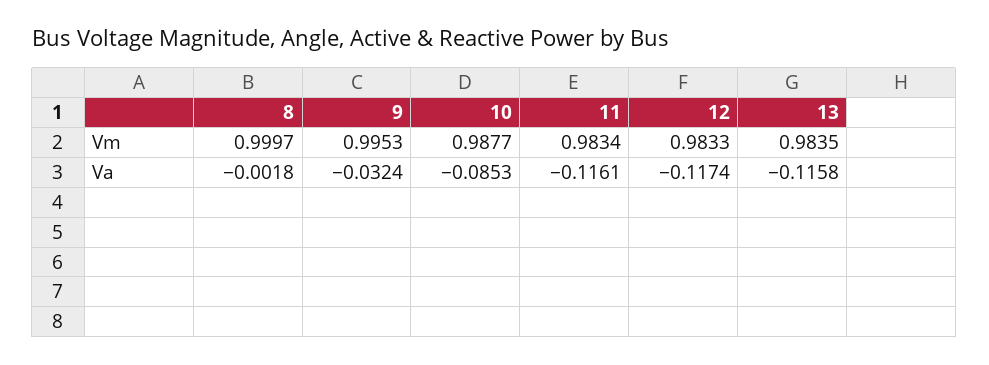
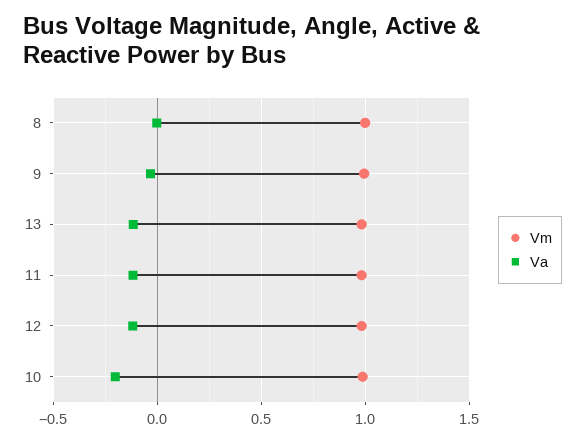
  {
    "Vm": {
      "8": 0.9997,
      "9": 0.9953,
      "10": 0.9877,
      "11": 0.9834,
      "12": 0.9833,
      "13": 0.9835
    },
    "Va": {
      "8": -0.0018,
      "9": -0.0324,
-     "10": -0.0853,
+     "10": -0.2,
      "11": -0.1161,
      "12": -0.1174,
      "13": -0.1158
    }
  }

